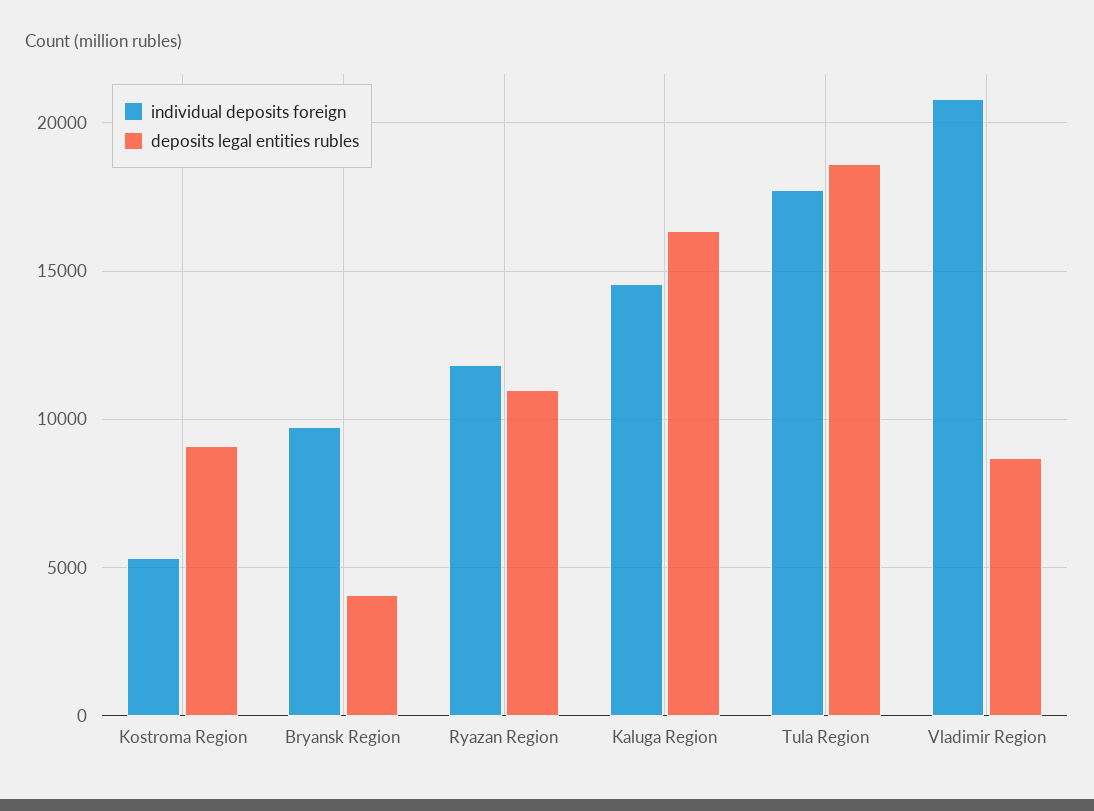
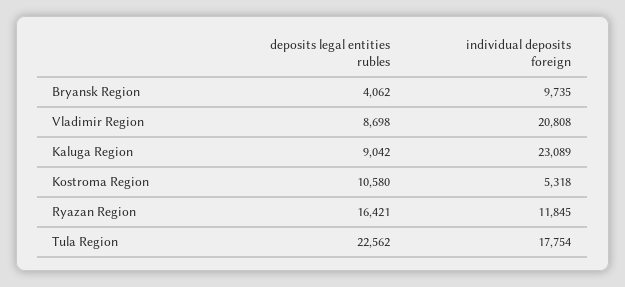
  {
    "individual deposits foreign": {
      "Kostroma Region": 5318,
      "Bryansk Region": 9735,
      "Ryazan Region": 11845,
-     "Kaluga Region": 14500,
+     "Kaluga Region": 23089,
      "Tula Region": 17754,
      "Vladimir Region": 20808
    },
    "deposits legal entities rubles": {
-     "Kostroma Region": 9000,
+     "Kostroma Region": 10580,
      "Bryansk Region": 4062,
-     "Ryazan Region": 11000,
+     "Ryazan Region": 16421,
-     "Kaluga Region": 16500,
+     "Kaluga Region": 9042,
-     "Tula Region": 18500,
+     "Tula Region": 22562,
      "Vladimir Region": 8698
    }
  }

